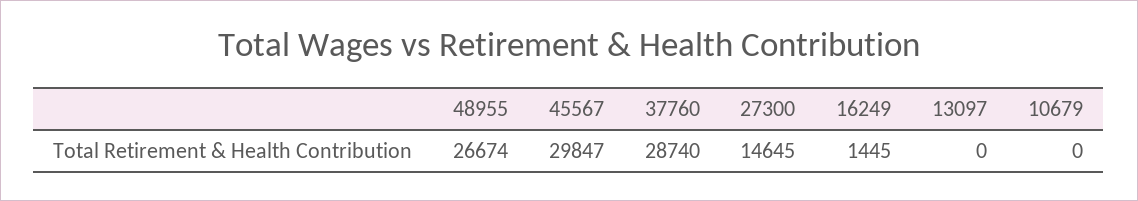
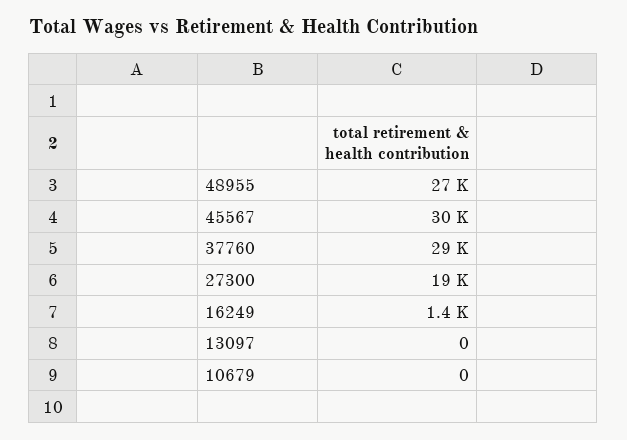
  {
    "48955": 26674,
    "45567": 29847,
    "37760": 28740,
-   "27300": 14645,
+   "27300": 19000,
    "16249": 1445,
    "13097": 0,
    "10679": 0
  }

